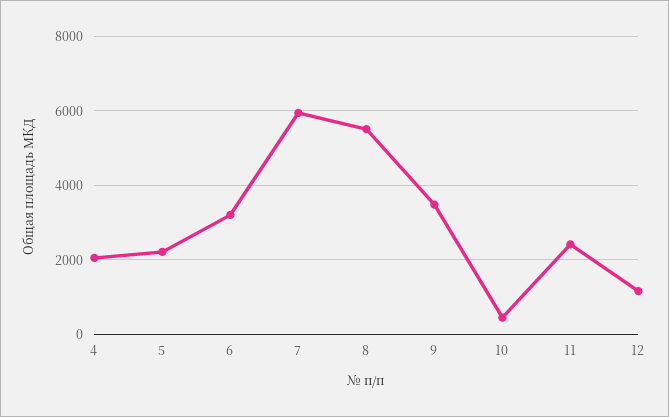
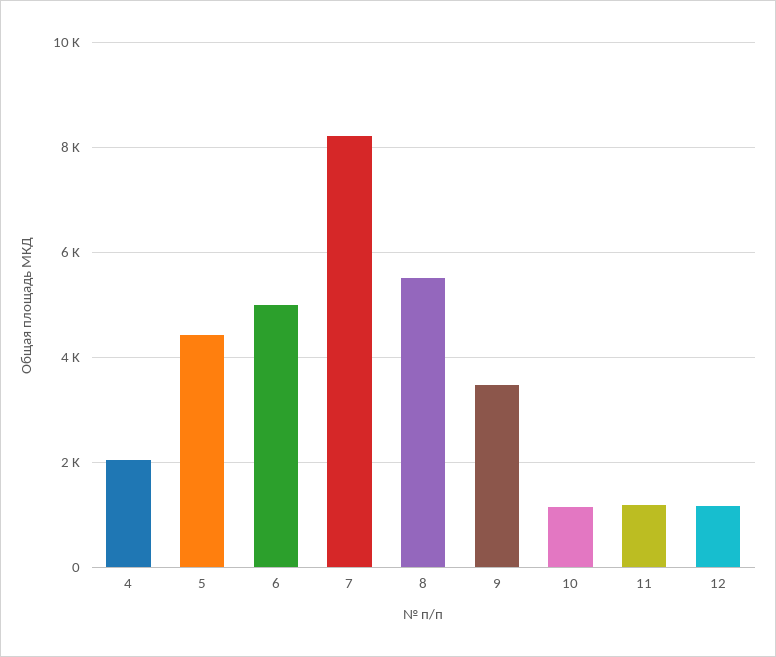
  {
    "4": 2000,
-   "5": 2200,
+   "5": 4400,
-   "6": 3200,
+   "6": 5000,
-   "7": 6000,
+   "7": 8200,
    "8": 5600,
    "9": 3400,
-   "10": 400,
+   "10": 1200,
-   "11": 2400,
+   "11": 1200,
    "12": 1200
  }

